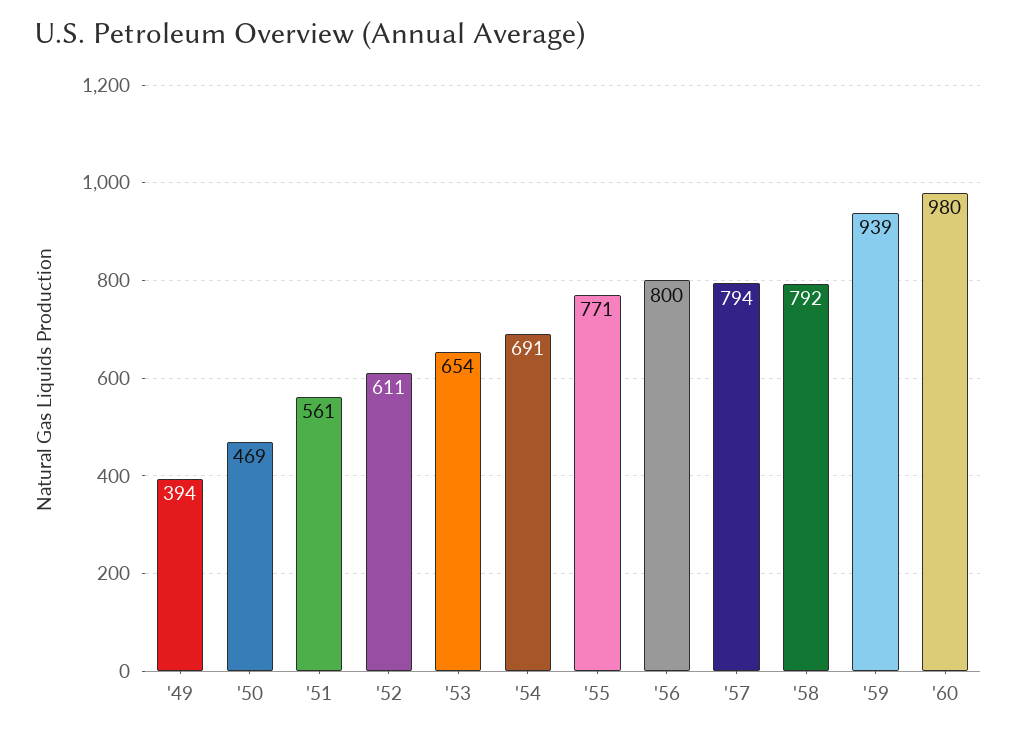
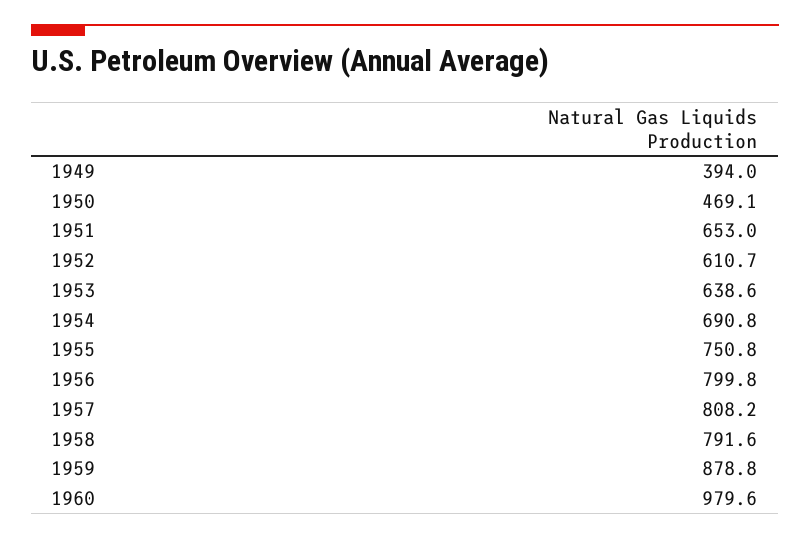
  {
    "'49": 394,
    "'50": 469.1,
-   "'51": 561,
+   "'51": 653,
    "'52": 610.7,
-   "'53": 654,
+   "'53": 638.6,
    "'54": 690.8,
-   "'55": 771,
+   "'55": 750.8,
    "'56": 799.8,
-   "'57": 794,
+   "'57": 808.2,
    "'58": 791.6,
-   "'59": 939,
+   "'59": 878.8,
    "'60": 979.6
  }

